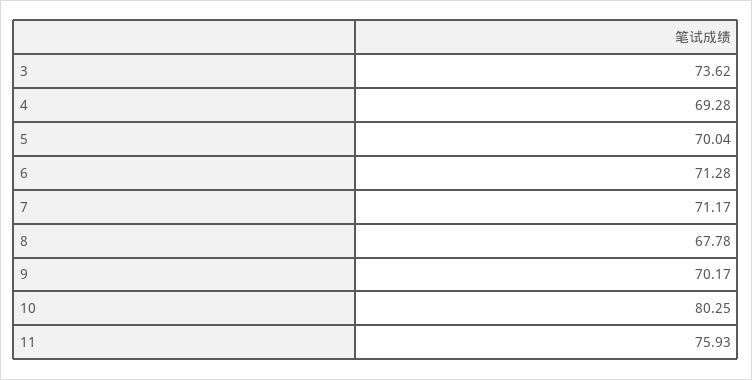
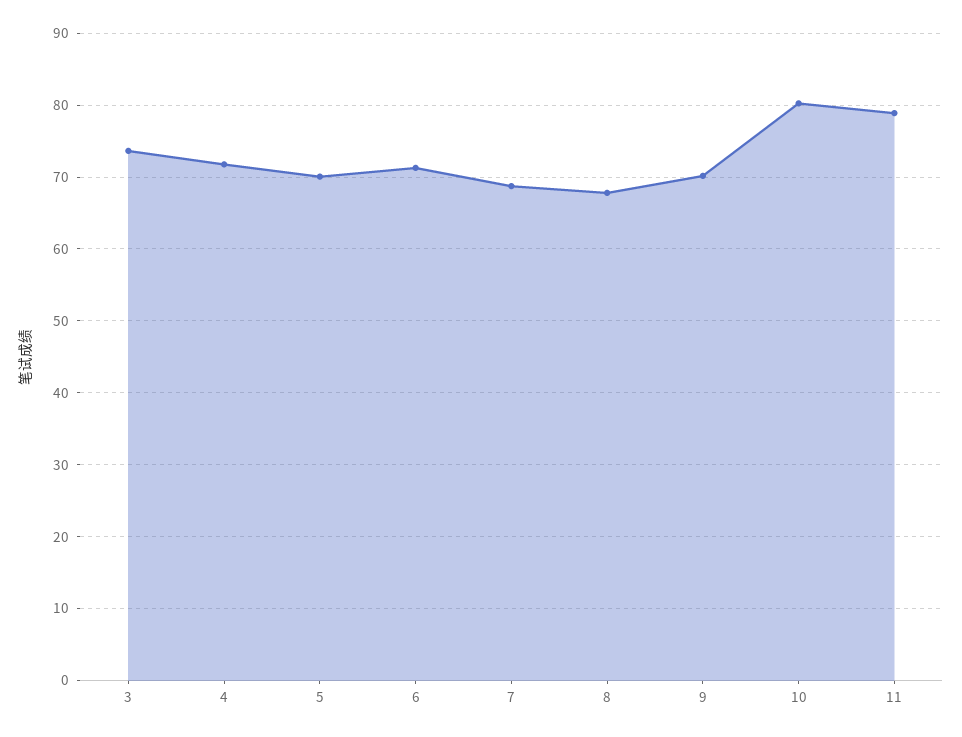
  {
    "3": 73.62,
-   "4": 69.28,
+   "4": 72,
    "5": 70.04,
    "6": 71.28,
-   "7": 71.17,
+   "7": 69,
    "8": 67.78,
    "9": 70.17,
    "10": 80.25,
-   "11": 75.93
+   "11": 79
  }

